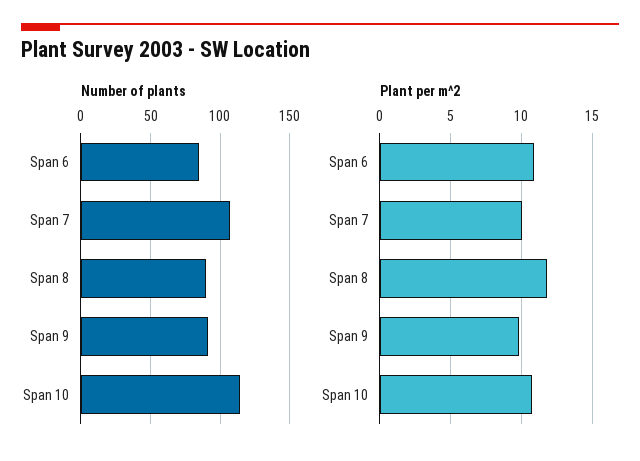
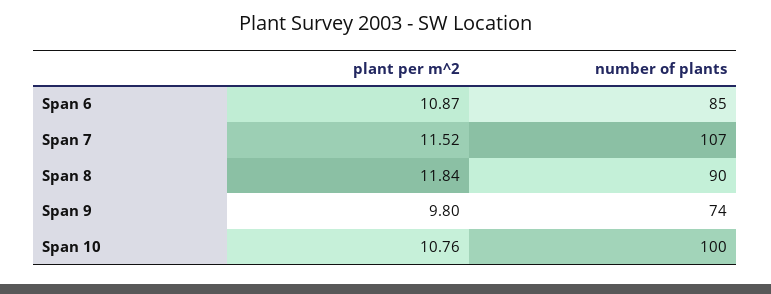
  {
    "Number of plants": {
      "Span 6": 85,
      "Span 7": 107,
      "Span 8": 90,
-     "Span 9": 90,
+     "Span 9": 74,
-     "Span 10": 115
+     "Span 10": 100
    },
    "Plant per m^2": {
      "Span 6": 10.87,
-     "Span 7": 10,
+     "Span 7": 11.52,
      "Span 8": 11.84,
      "Span 9": 9.8,
      "Span 10": 10.76
    }
  }

